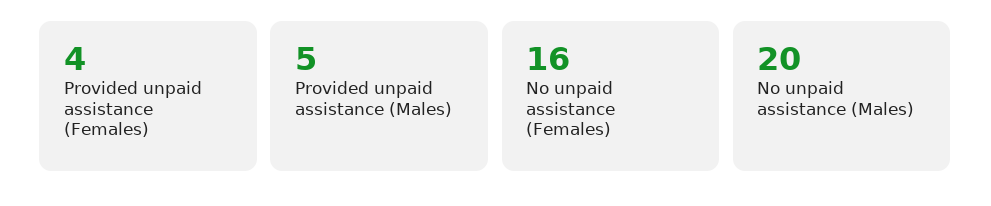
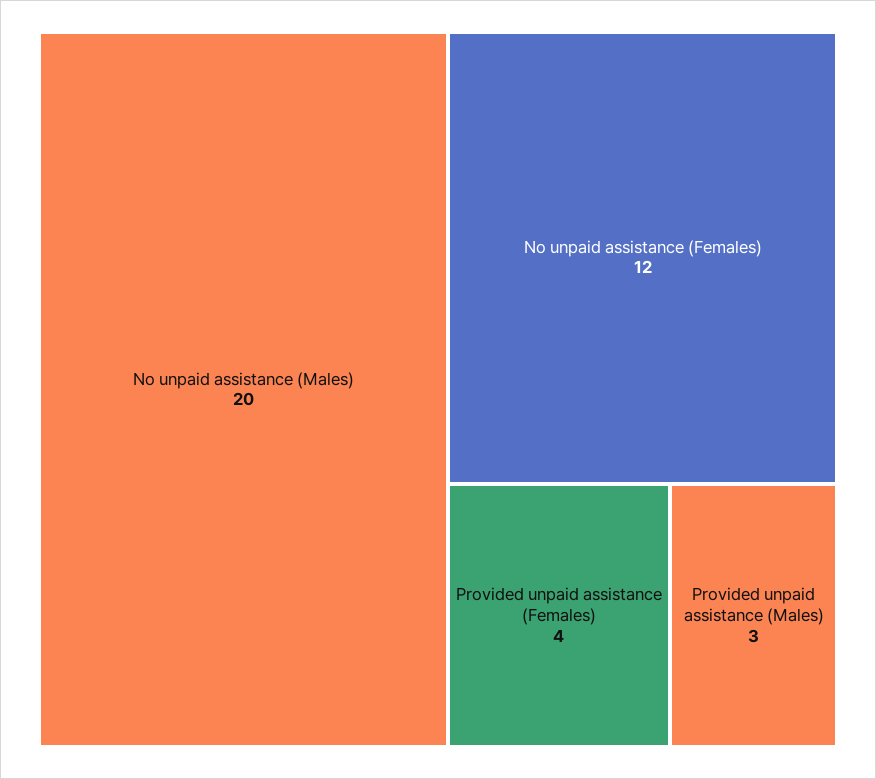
  {
    "Provided unpaid assistance (Females)": 4,
-   "Provided unpaid assistance (Males)": 5,
+   "Provided unpaid assistance (Males)": 3,
-   "No unpaid assistance (Females)": 16,
+   "No unpaid assistance (Females)": 12,
    "No unpaid assistance (Males)": 20
  }

